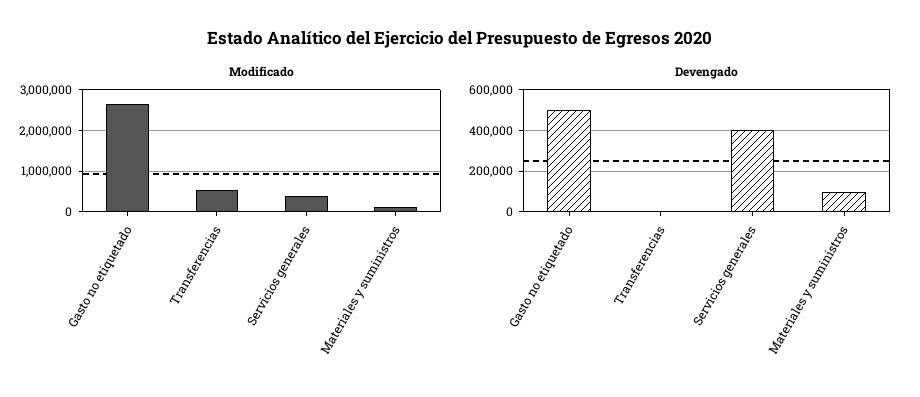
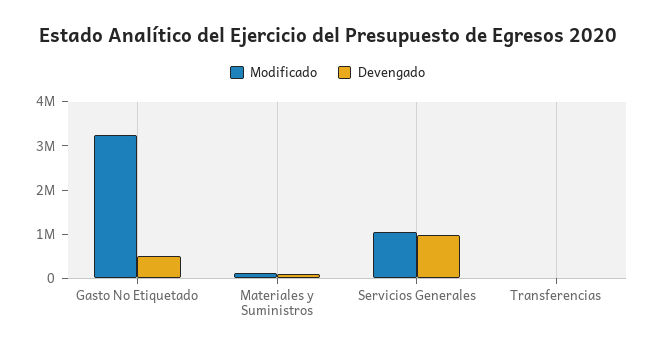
  {
    "Modificado": {
-     "Gasto no etiquetado": 2600000,
+     "Gasto no etiquetado": 3200000,
-     "Transferencias": 600000,
+     "Transferencias": 0,
-     "Servicios generales": 400000,
+     "Servicios generales": 1000000,
      "Materiales y suministros": 200000
    },
    "Devengado": {
      "Gasto no etiquetado": 500000,
      "Transferencias": 0,
-     "Servicios generales": 400000,
+     "Servicios generales": 1000000,
      "Materiales y suministros": 100000
    }
  }

